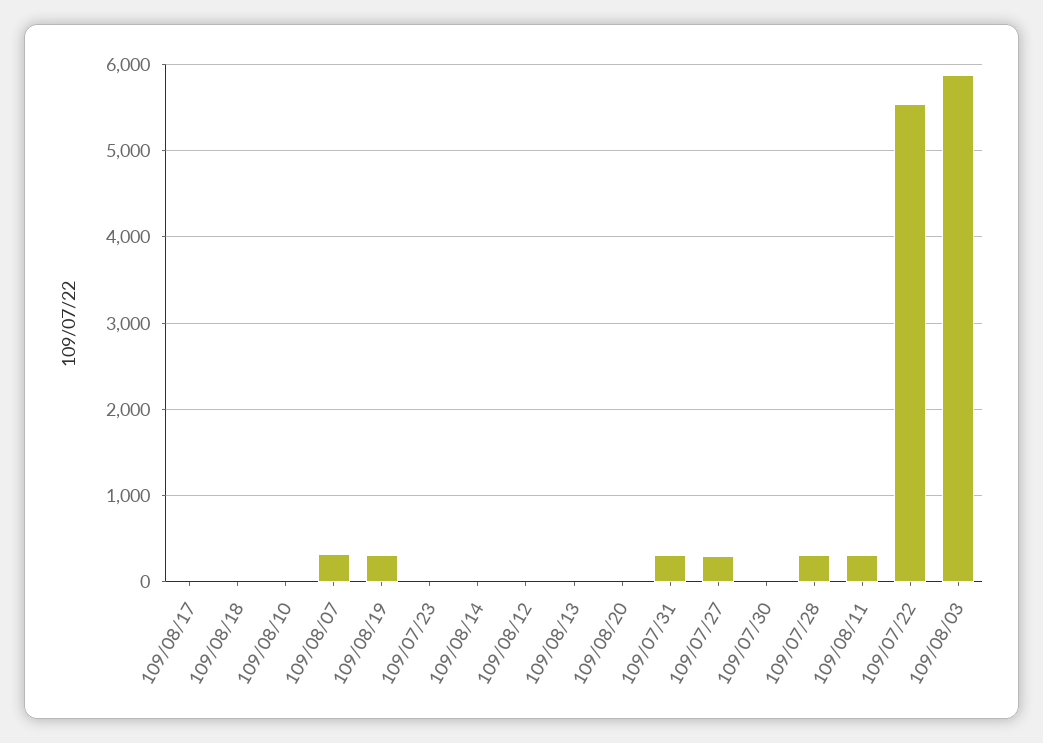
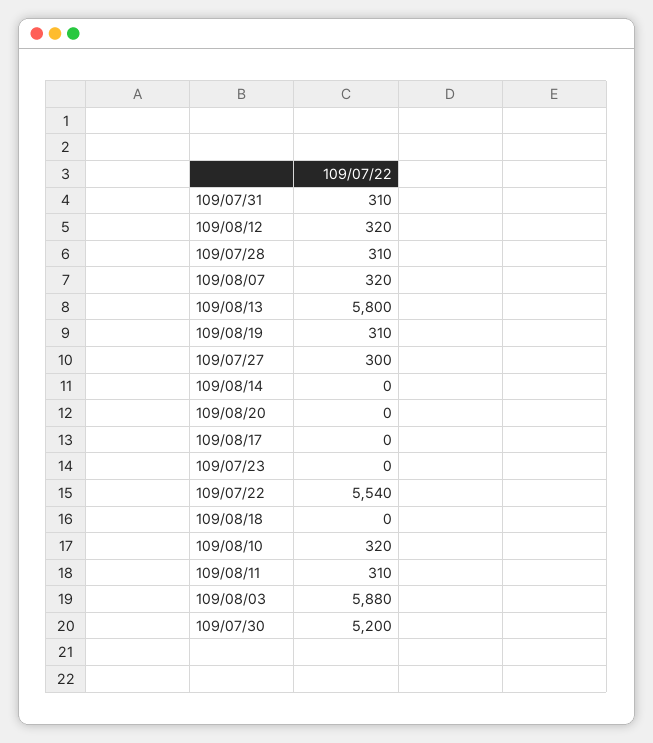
  {
    "109/08/17": 0,
    "109/08/18": 0,
-   "109/08/10": 0,
+   "109/08/10": 320,
    "109/08/07": 320,
    "109/08/19": 310,
    "109/07/23": 0,
    "109/08/14": 0,
-   "109/08/12": 0,
+   "109/08/12": 320,
-   "109/08/13": 0,
+   "109/08/13": 5800,
    "109/08/20": 0,
    "109/07/31": 310,
    "109/07/27": 300,
-   "109/07/30": 0,
+   "109/07/30": 5200,
    "109/07/28": 310,
    "109/08/11": 310,
    "109/07/22": 5540,
    "109/08/03": 5880
  }

